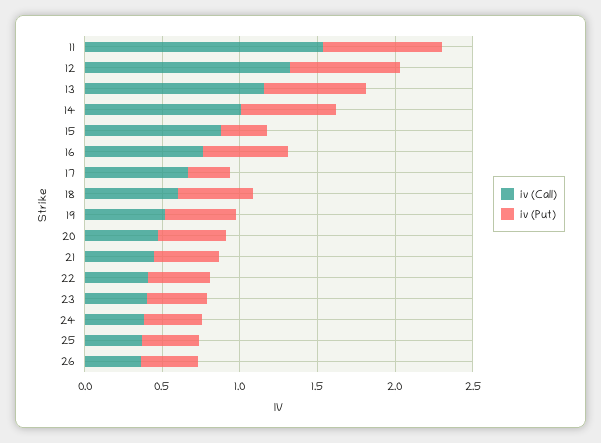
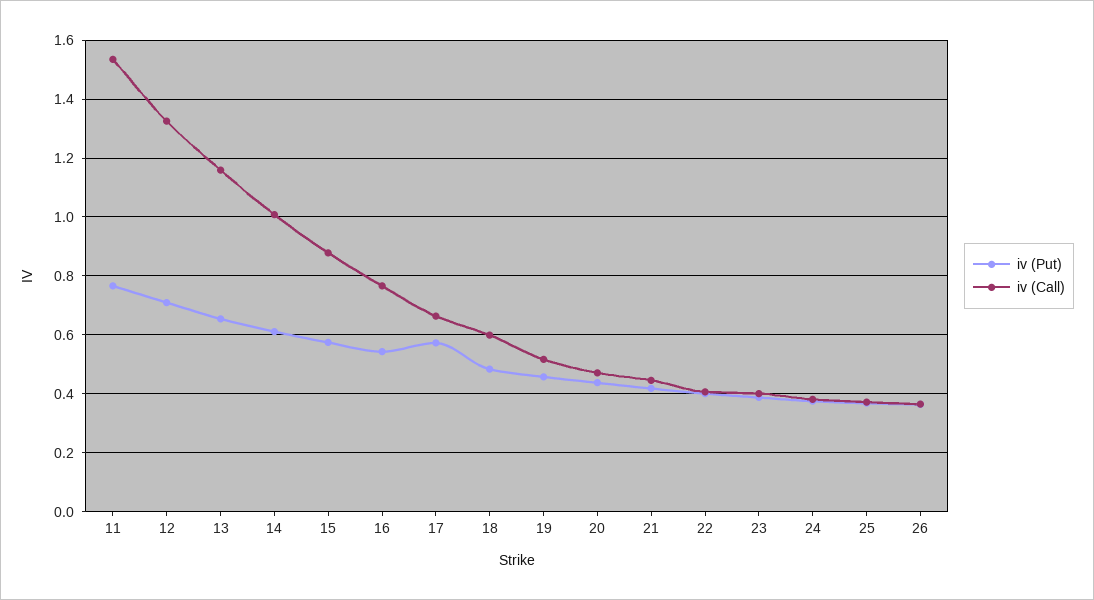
  {
    "iv (Call)": {
      "11": 1.525,
      "12": 1.325,
      "13": 1.15,
      "14": 1,
      "15": 0.875,
      "16": 0.775,
      "17": 0.675,
      "18": 0.6,
      "19": 0.525,
      "20": 0.475,
      "21": 0.45,
      "22": 0.4,
      "23": 0.4,
      "24": 0.375,
      "25": 0.375,
      "26": 0.375
    },
    "iv (Put)": {
      "11": 0.775,
      "12": 0.7,
      "13": 0.65,
      "14": 0.6,
-     "15": 0.3,
+     "15": 0.575,
      "16": 0.55,
-     "17": 0.3,
+     "17": 0.575,
      "18": 0.475,
      "19": 0.45,
      "20": 0.45,
      "21": 0.425,
      "22": 0.4,
      "23": 0.4,
      "24": 0.375,
      "25": 0.375,
      "26": 0.375
    }
  }

